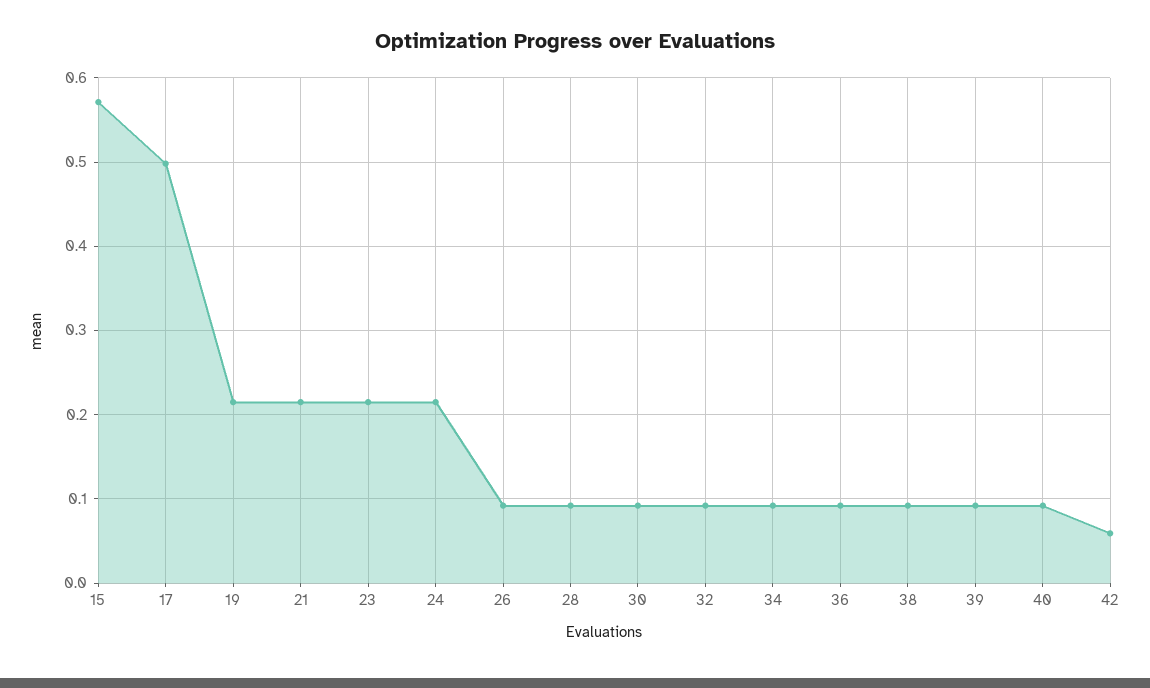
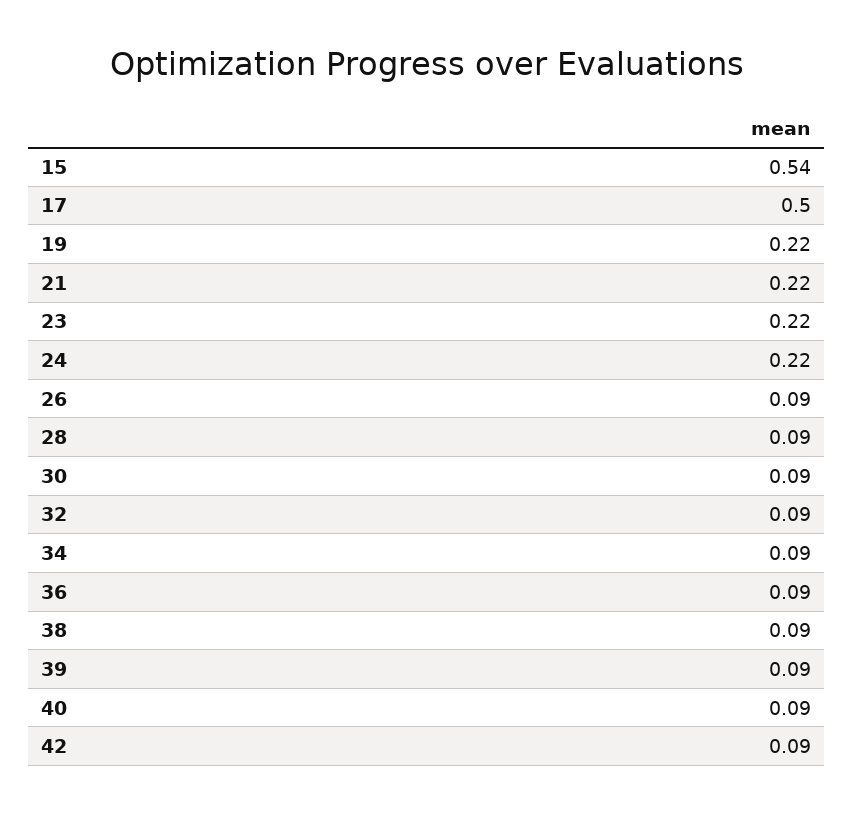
  {
-   "15": 0.57,
+   "15": 0.54,
    "17": 0.5,
    "19": 0.22,
    "21": 0.22,
    "23": 0.22,
    "24": 0.22,
    "26": 0.09,
    "28": 0.09,
    "30": 0.09,
    "32": 0.09,
    "34": 0.09,
    "36": 0.09,
    "38": 0.09,
    "39": 0.09,
    "40": 0.09,
-   "42": 0.06
+   "42": 0.09
  }

